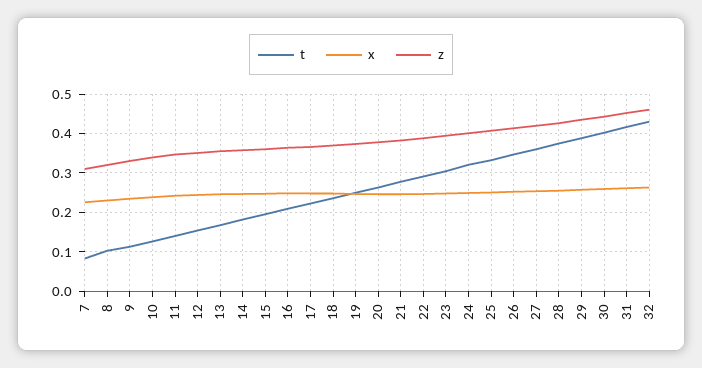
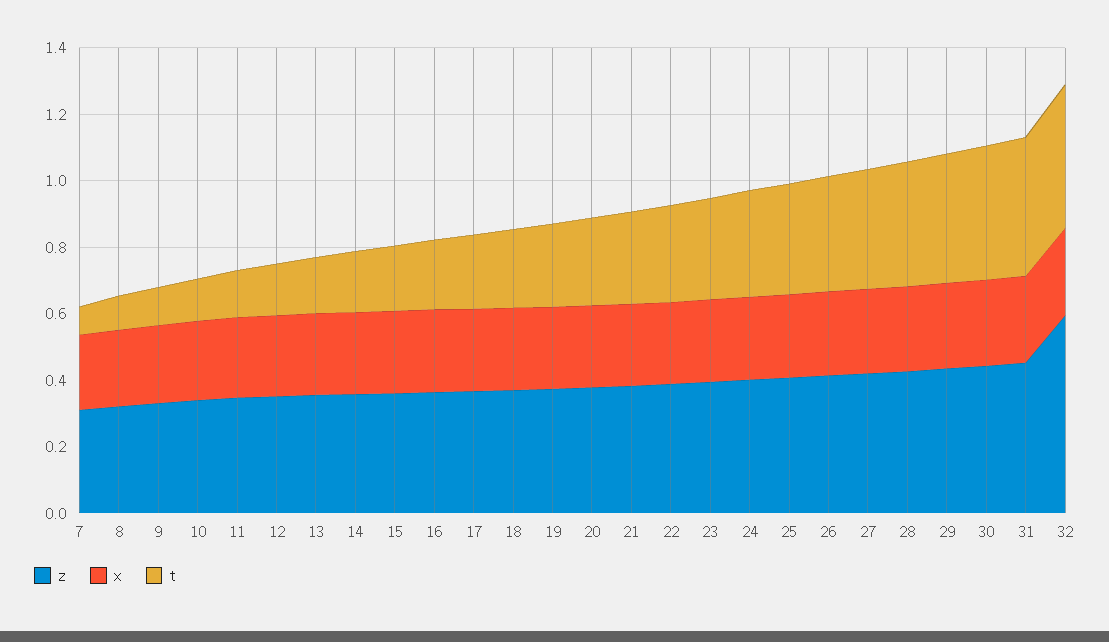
  {
    "t": {
      "7": 0.08,
      "8": 0.1,
      "9": 0.12,
      "10": 0.12,
      "11": 0.14,
      "12": 0.16,
      "13": 0.16,
      "14": 0.18,
      "15": 0.2,
      "16": 0.2,
      "17": 0.22,
      "18": 0.24,
      "19": 0.26,
      "20": 0.26,
      "21": 0.28,
      "22": 0.3,
      "23": 0.3,
      "24": 0.32,
      "25": 0.34,
      "26": 0.34,
      "27": 0.36,
      "28": 0.38,
      "29": 0.38,
      "30": 0.4,
      "31": 0.42,
      "32": 0.44
    },
    "x": {
      "7": 0.22,
      "8": 0.24,
      "9": 0.24,
      "10": 0.24,
      "11": 0.24,
      "12": 0.24,
      "13": 0.24,
      "14": 0.24,
      "15": 0.24,
      "16": 0.24,
      "17": 0.24,
      "18": 0.24,
      "19": 0.24,
      "20": 0.24,
      "21": 0.24,
      "22": 0.24,
      "23": 0.24,
      "24": 0.24,
      "25": 0.26,
      "26": 0.26,
      "27": 0.26,
      "28": 0.26,
      "29": 0.26,
      "30": 0.26,
      "31": 0.26,
      "32": 0.26
    },
    "z": {
      "7": 0.32,
      "8": 0.32,
      "9": 0.34,
      "10": 0.34,
      "11": 0.34,
      "12": 0.36,
      "13": 0.36,
      "14": 0.36,
      "15": 0.36,
      "16": 0.36,
      "17": 0.36,
      "18": 0.36,
      "19": 0.38,
      "20": 0.38,
      "21": 0.38,
      "22": 0.38,
      "23": 0.4,
      "24": 0.4,
      "25": 0.4,
      "26": 0.42,
      "27": 0.42,
      "28": 0.42,
      "29": 0.44,
      "30": 0.44,
      "31": 0.46,
-     "32": 0.46
+     "32": 0.6
    }
  }

